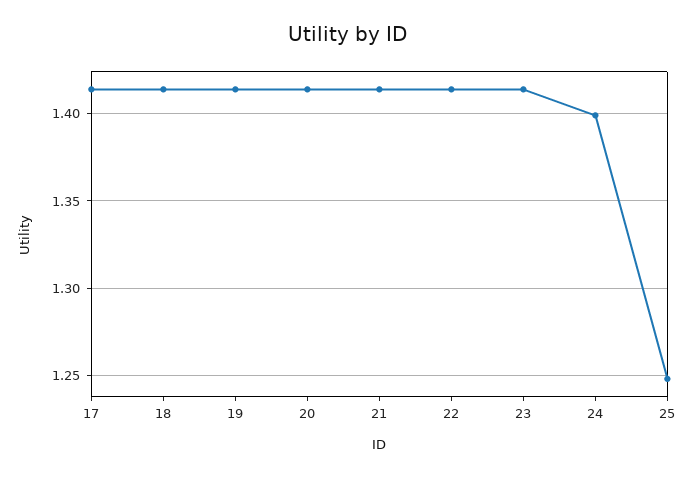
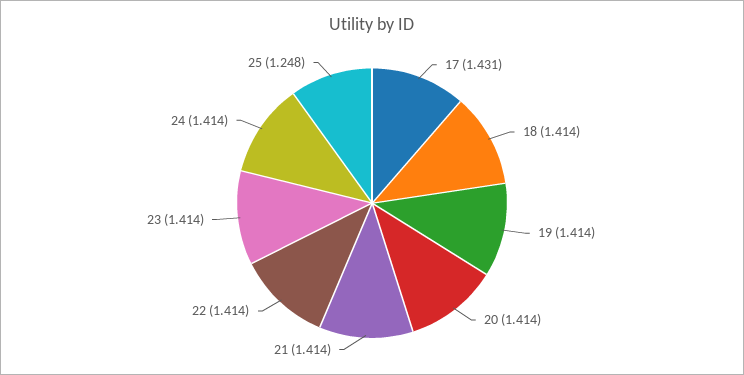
  {
-   "17": 1.415,
+   "17": 1.431,
    "18": 1.414,
    "19": 1.414,
    "20": 1.414,
    "21": 1.414,
    "22": 1.414,
    "23": 1.414,
-   "24": 1.4,
+   "24": 1.414,
    "25": 1.248
  }

